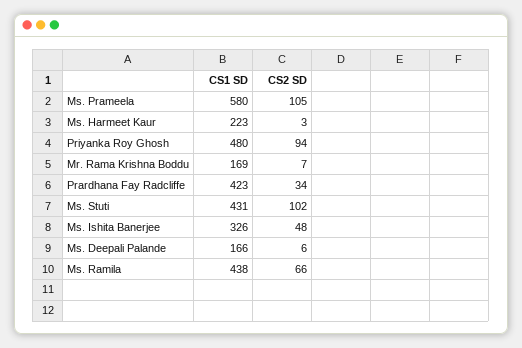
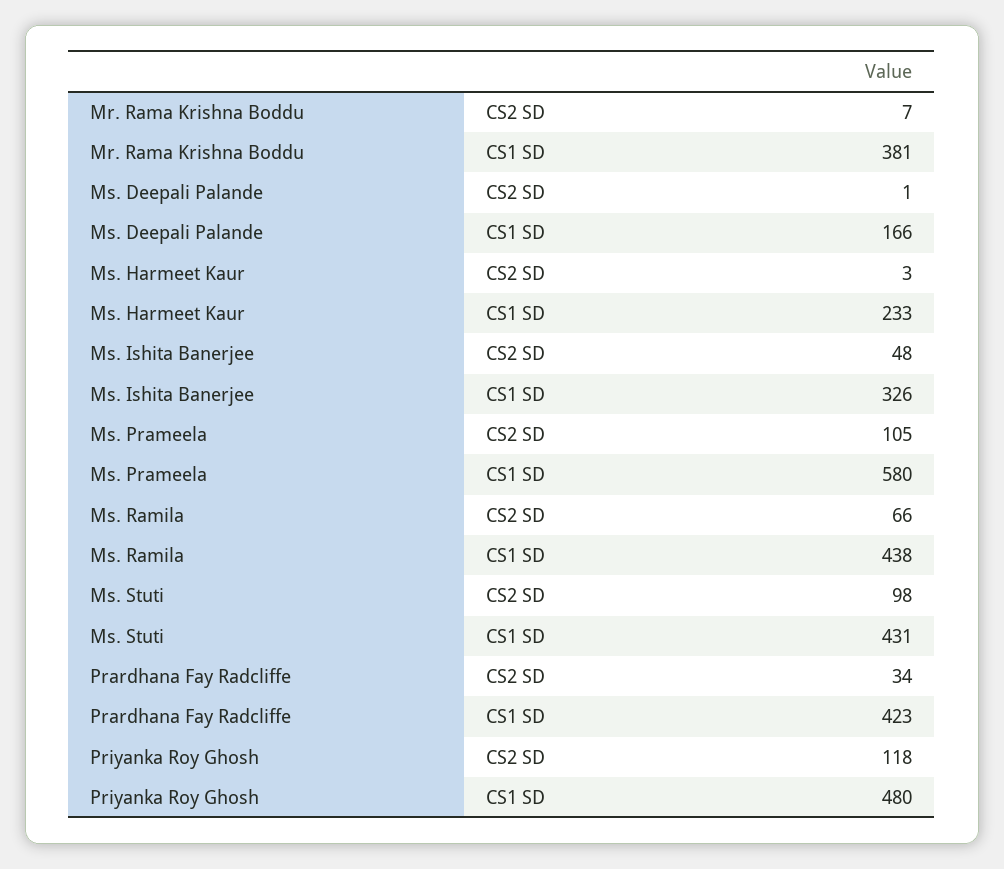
  {
    "CS1 SD": {
      "Ms. Prameela": 580,
-     "Ms. Harmeet Kaur": 223,
+     "Ms. Harmeet Kaur": 233,
      "Priyanka Roy Ghosh": 480,
-     "Mr. Rama Krishna Boddu": 169,
+     "Mr. Rama Krishna Boddu": 381,
      "Prardhana Fay Radcliffe": 423,
      "Ms. Stuti": 431,
      "Ms. Ishita Banerjee": 326,
      "Ms. Deepali Palande": 166,
      "Ms. Ramila": 438
    },
    "CS2 SD": {
      "Ms. Prameela": 105,
      "Ms. Harmeet Kaur": 3,
-     "Priyanka Roy Ghosh": 94,
+     "Priyanka Roy Ghosh": 118,
      "Mr. Rama Krishna Boddu": 7,
      "Prardhana Fay Radcliffe": 34,
-     "Ms. Stuti": 102,
+     "Ms. Stuti": 98,
      "Ms. Ishita Banerjee": 48,
-     "Ms. Deepali Palande": 6,
+     "Ms. Deepali Palande": 1,
      "Ms. Ramila": 66
    }
  }

